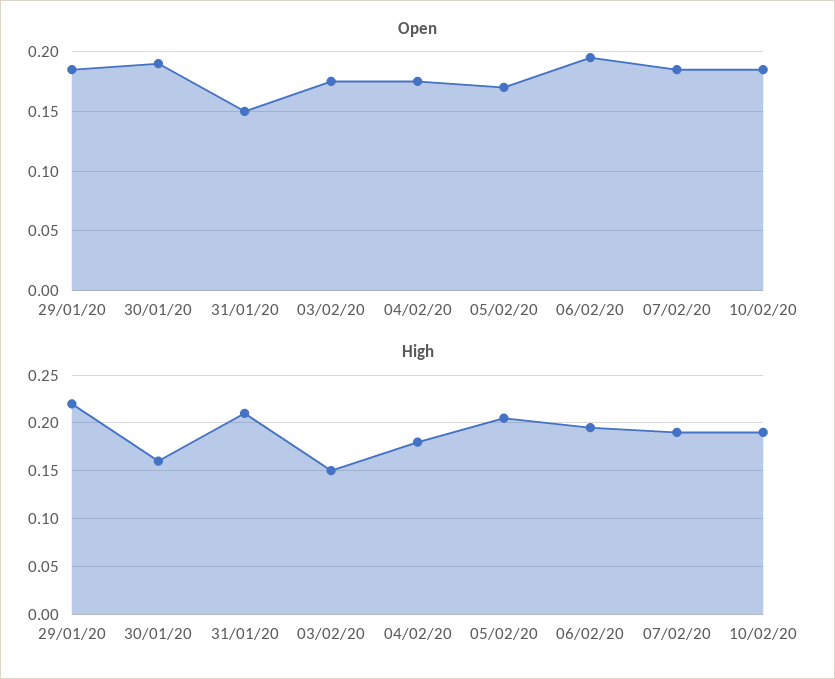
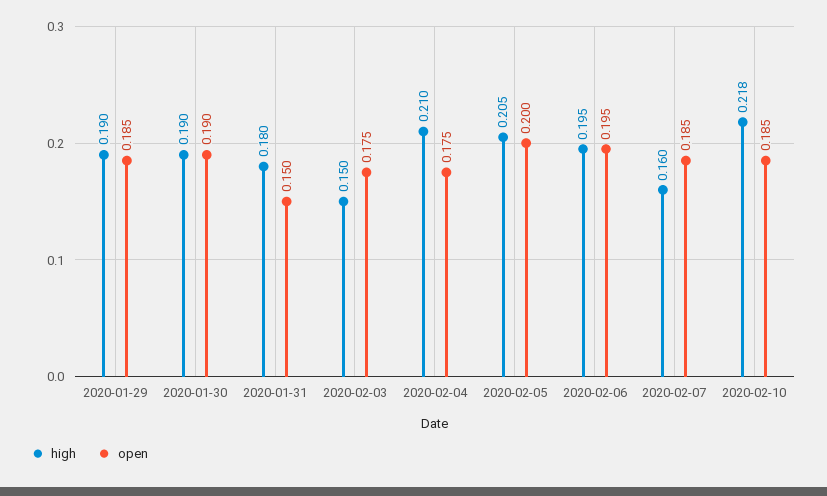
  {
    "Open": {
      "29/01/20": 0.185,
      "30/01/20": 0.19,
      "31/01/20": 0.15,
      "03/02/20": 0.175,
      "04/02/20": 0.175,
-     "05/02/20": 0.17,
+     "05/02/20": 0.2,
      "06/02/20": 0.195,
      "07/02/20": 0.185,
      "10/02/20": 0.185
    },
    "High": {
-     "29/01/20": 0.22,
+     "29/01/20": 0.19,
-     "30/01/20": 0.16,
+     "30/01/20": 0.19,
-     "31/01/20": 0.21,
+     "31/01/20": 0.18,
      "03/02/20": 0.15,
-     "04/02/20": 0.18,
+     "04/02/20": 0.21,
      "05/02/20": 0.205,
      "06/02/20": 0.195,
-     "07/02/20": 0.19,
+     "07/02/20": 0.16,
-     "10/02/20": 0.19
+     "10/02/20": 0.218
    }
  }

